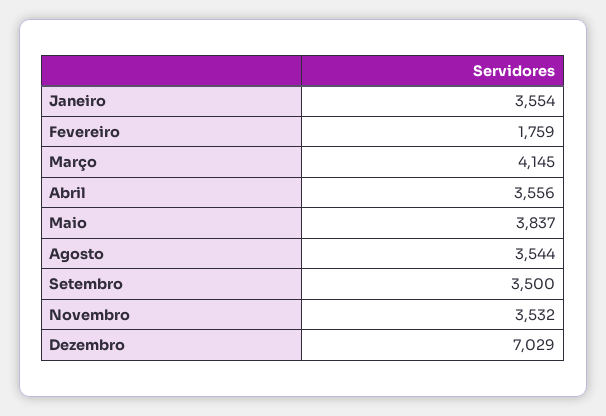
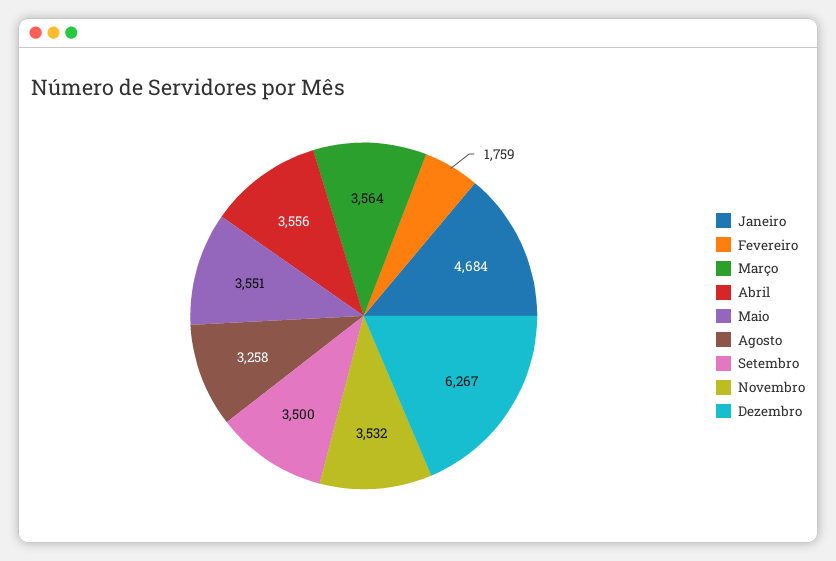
  {
-   "Janeiro": 3554,
+   "Janeiro": 4684,
    "Fevereiro": 1759,
-   "Março": 4145,
+   "Março": 3564,
    "Abril": 3556,
-   "Maio": 3837,
+   "Maio": 3551,
-   "Agosto": 3544,
+   "Agosto": 3258,
    "Setembro": 3500,
    "Novembro": 3532,
-   "Dezembro": 7029
+   "Dezembro": 6267
  }

